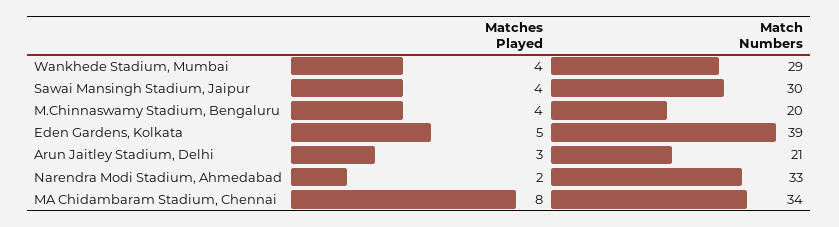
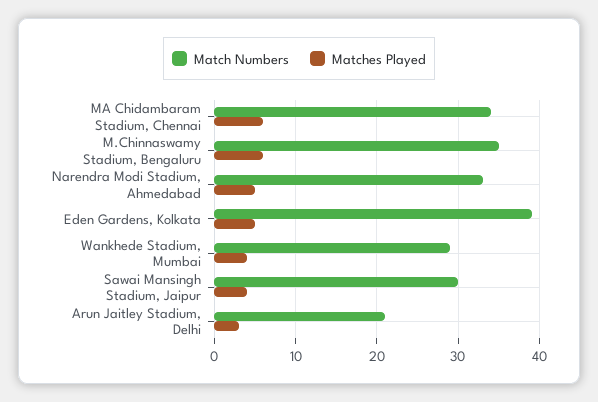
  {
    "Matches Played": {
      "Wankhede Stadium, Mumbai": 4,
      "Sawai Mansingh Stadium, Jaipur": 4,
-     "M.Chinnaswamy Stadium, Bengaluru": 4,
+     "M.Chinnaswamy Stadium, Bengaluru": 6,
      "Eden Gardens, Kolkata": 5,
      "Arun Jaitley Stadium, Delhi": 3,
-     "Narendra Modi Stadium, Ahmedabad": 2,
+     "Narendra Modi Stadium, Ahmedabad": 5,
-     "MA Chidambaram Stadium, Chennai": 8
+     "MA Chidambaram Stadium, Chennai": 6
    },
    "Match Numbers": {
      "Wankhede Stadium, Mumbai": 29,
      "Sawai Mansingh Stadium, Jaipur": 30,
-     "M.Chinnaswamy Stadium, Bengaluru": 20,
+     "M.Chinnaswamy Stadium, Bengaluru": 35,
      "Eden Gardens, Kolkata": 39,
      "Arun Jaitley Stadium, Delhi": 21,
      "Narendra Modi Stadium, Ahmedabad": 33,
      "MA Chidambaram Stadium, Chennai": 34
    }
  }

